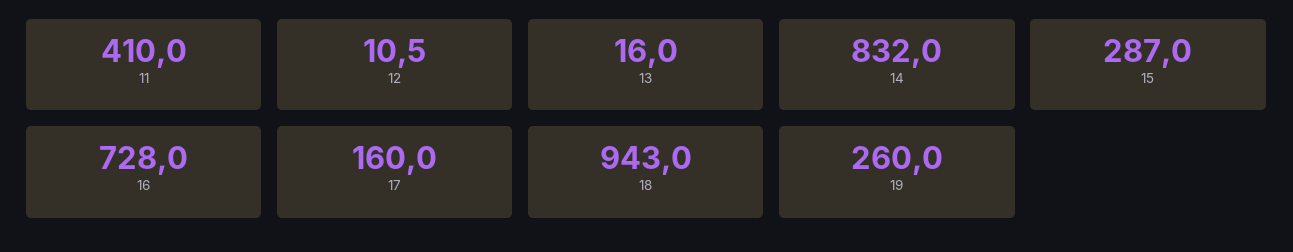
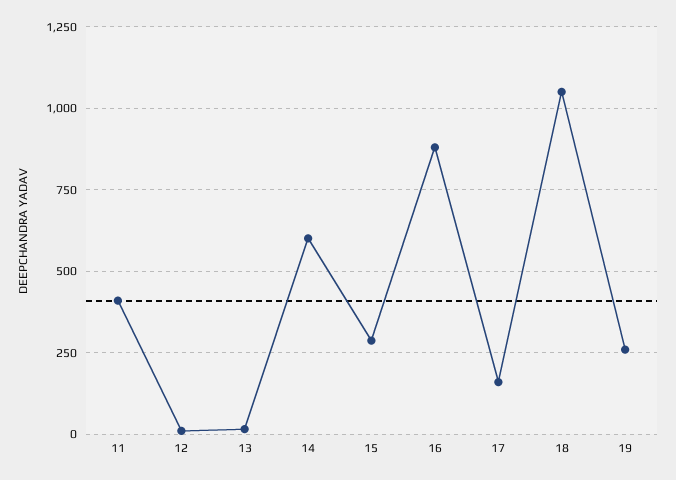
  {
    "11": 410,
    "12": 10.5,
    "13": 16,
-   "14": 832,
+   "14": 600,
    "15": 287,
-   "16": 728,
+   "16": 875,
    "17": 160,
-   "18": 943,
+   "18": 1050,
    "19": 260
  }

